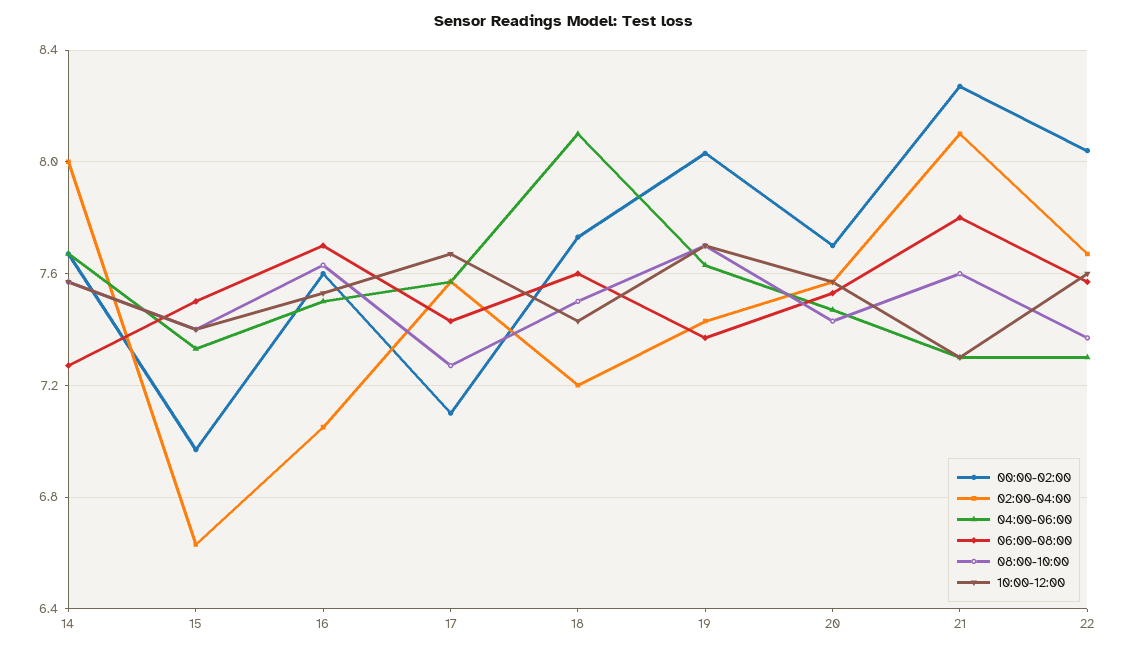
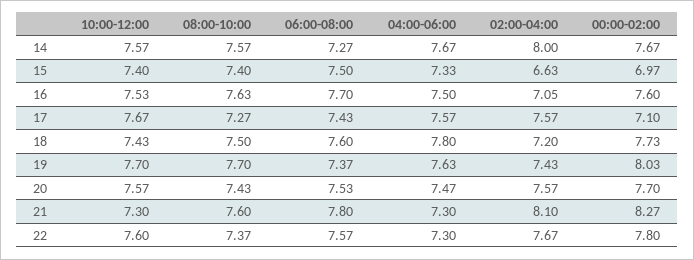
  {
    "00:00-02:00": {
      "14": 7.67,
      "15": 6.97,
      "16": 7.6,
      "17": 7.1,
      "18": 7.73,
      "19": 8.03,
      "20": 7.7,
      "21": 8.27,
-     "22": 8.05
+     "22": 7.8
    },
    "02:00-04:00": {
      "14": 8,
      "15": 6.63,
      "16": 7.05,
      "17": 7.57,
      "18": 7.2,
      "19": 7.43,
      "20": 7.57,
      "21": 8.1,
      "22": 7.67
    },
    "04:00-06:00": {
      "14": 7.67,
      "15": 7.33,
      "16": 7.5,
      "17": 7.57,
-     "18": 8.1,
+     "18": 7.8,
      "19": 7.63,
      "20": 7.47,
      "21": 7.3,
      "22": 7.3
    },
    "06:00-08:00": {
      "14": 7.27,
      "15": 7.5,
      "16": 7.7,
      "17": 7.43,
      "18": 7.6,
      "19": 7.37,
      "20": 7.53,
      "21": 7.8,
      "22": 7.57
    },
    "08:00-10:00": {
      "14": 7.57,
      "15": 7.4,
      "16": 7.63,
      "17": 7.27,
      "18": 7.5,
      "19": 7.7,
      "20": 7.43,
      "21": 7.6,
      "22": 7.37
    },
    "10:00-12:00": {
      "14": 7.57,
      "15": 7.4,
      "16": 7.53,
      "17": 7.67,
      "18": 7.43,
      "19": 7.7,
      "20": 7.57,
      "21": 7.3,
      "22": 7.6
    }
  }

